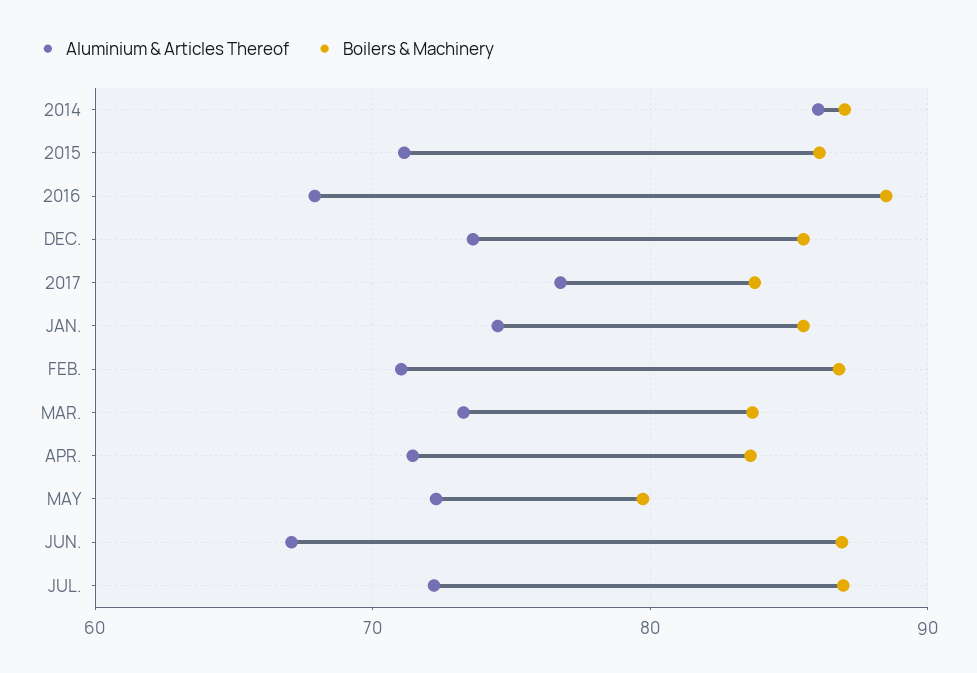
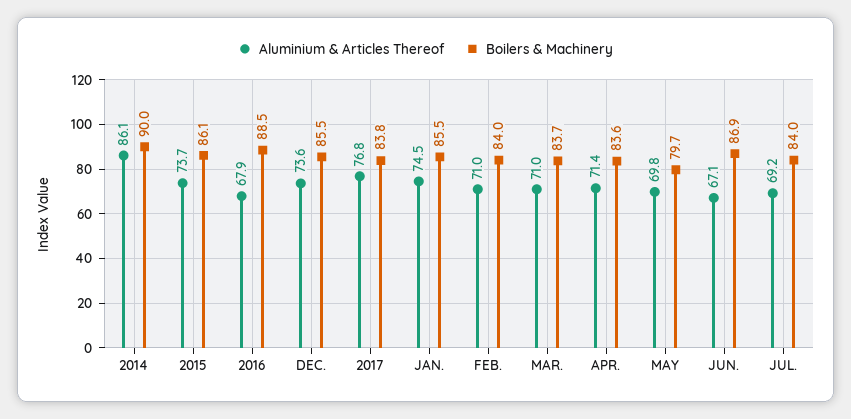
  {
    "Aluminium & Articles Thereof": {
      "2014": 86.1,
-     "2015": 71,
+     "2015": 73.7,
      "2016": 67.9,
      "DEC.": 73.6,
      "2017": 76.8,
      "JAN.": 74.5,
      "FEB.": 71,
-     "MAR.": 73,
+     "MAR.": 71,
      "APR.": 71.4,
-     "MAY": 72,
+     "MAY": 69.8,
      "JUN.": 67.1,
-     "JUL.": 72
+     "JUL.": 69.2
    },
    "Boilers & Machinery": {
-     "2014": 87,
+     "2014": 90,
      "2015": 86.1,
      "2016": 88.5,
      "DEC.": 85.5,
      "2017": 83.8,
      "JAN.": 85.5,
-     "FEB.": 87,
+     "FEB.": 84,
      "MAR.": 83.7,
      "APR.": 83.6,
      "MAY": 79.7,
      "JUN.": 86.9,
-     "JUL.": 87
+     "JUL.": 84
    }
  }

